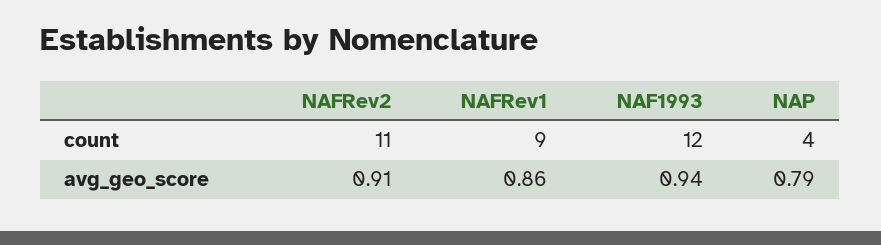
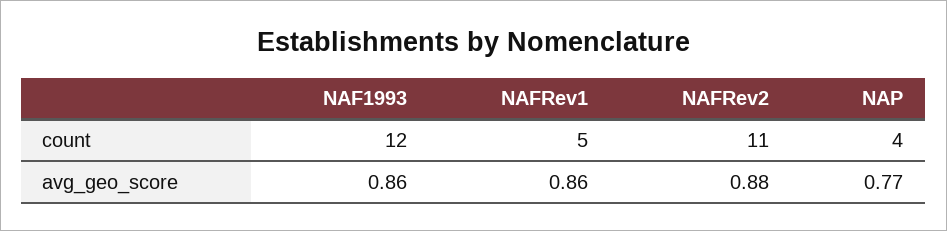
  {
    "NAFRev2": {
      "count": 11,
-     "avg_geo_score": 0.91
+     "avg_geo_score": 0.88
    },
    "NAFRev1": {
-     "count": 9,
+     "count": 5,
      "avg_geo_score": 0.86
    },
    "NAF1993": {
      "count": 12,
-     "avg_geo_score": 0.94
+     "avg_geo_score": 0.86
    },
    "NAP": {
      "count": 4,
-     "avg_geo_score": 0.79
+     "avg_geo_score": 0.77
    }
  }

